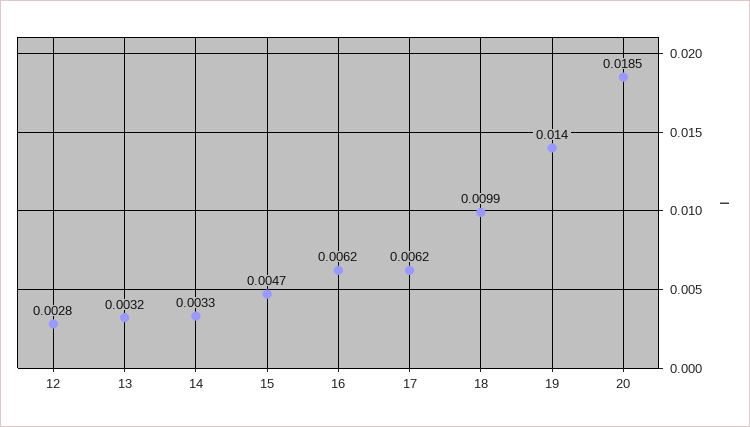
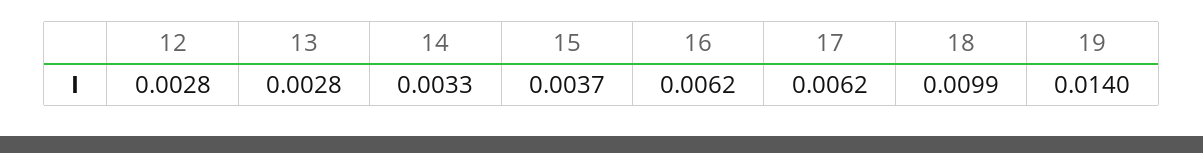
  {
    "12": 0.0028,
-   "13": 0.0032,
+   "13": 0.0028,
    "14": 0.0033,
-   "15": 0.0047,
+   "15": 0.0037,
    "16": 0.0062,
    "17": 0.0062,
    "18": 0.0099,
-   "19": 0.014,
+   "19": 0.014
-   "20": 0.0185
  }

